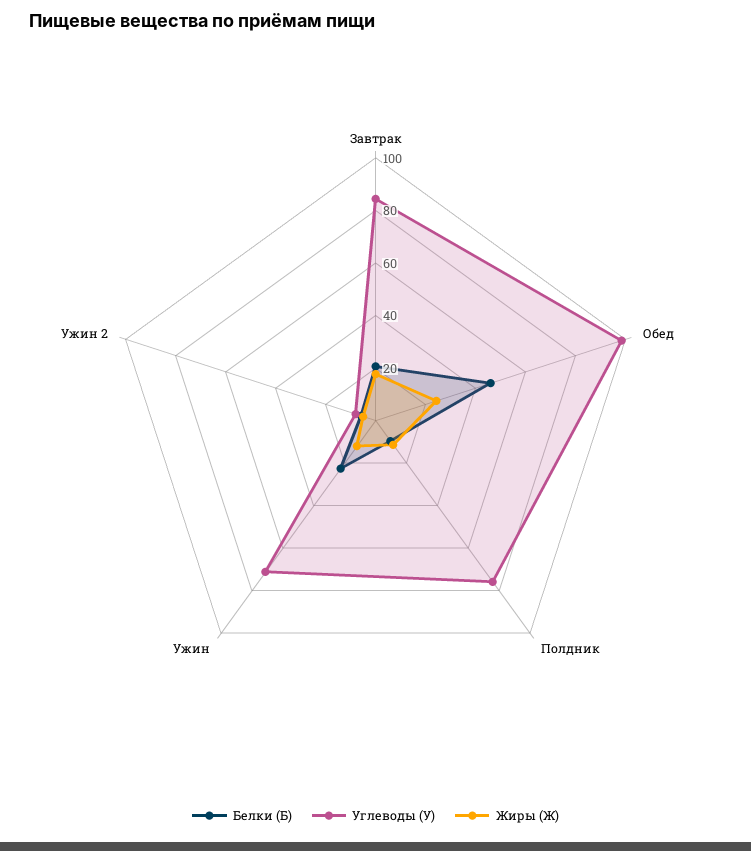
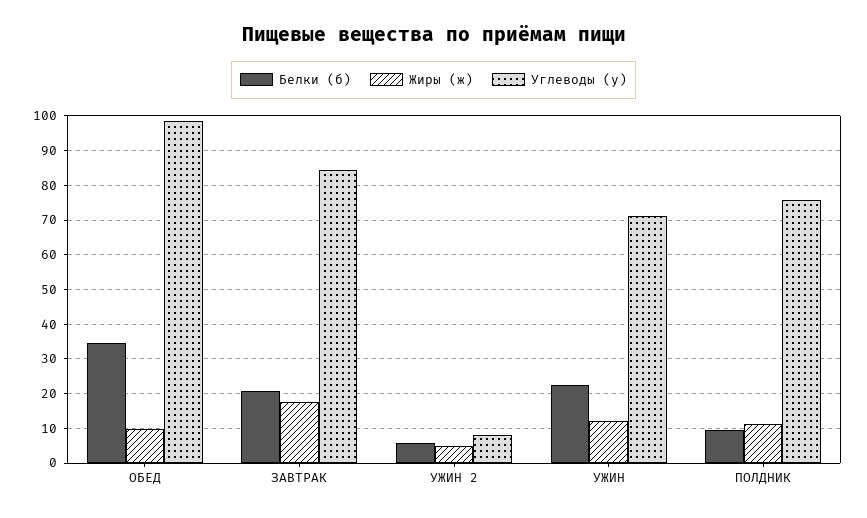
  {
    "Белки (Б)": {
      "Завтрак": 20,
-     "Обед": 45,
+     "Обед": 34,
      "Полдник": 10,
      "Ужин": 22,
      "Ужин 2": 6
    },
    "Углеводы (У)": {
      "Завтрак": 84,
      "Обед": 98,
      "Полдник": 76,
      "Ужин": 72,
      "Ужин 2": 8
    },
    "Жиры (Ж)": {
      "Завтрак": 18,
-     "Обед": 25,
+     "Обед": 10,
      "Полдник": 12,
      "Ужин": 12,
      "Ужин 2": 6
    }
  }

